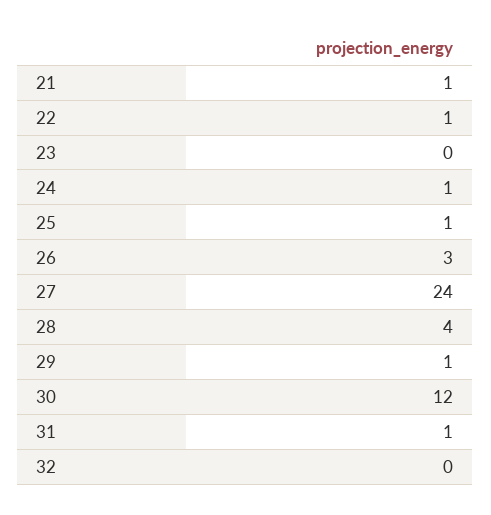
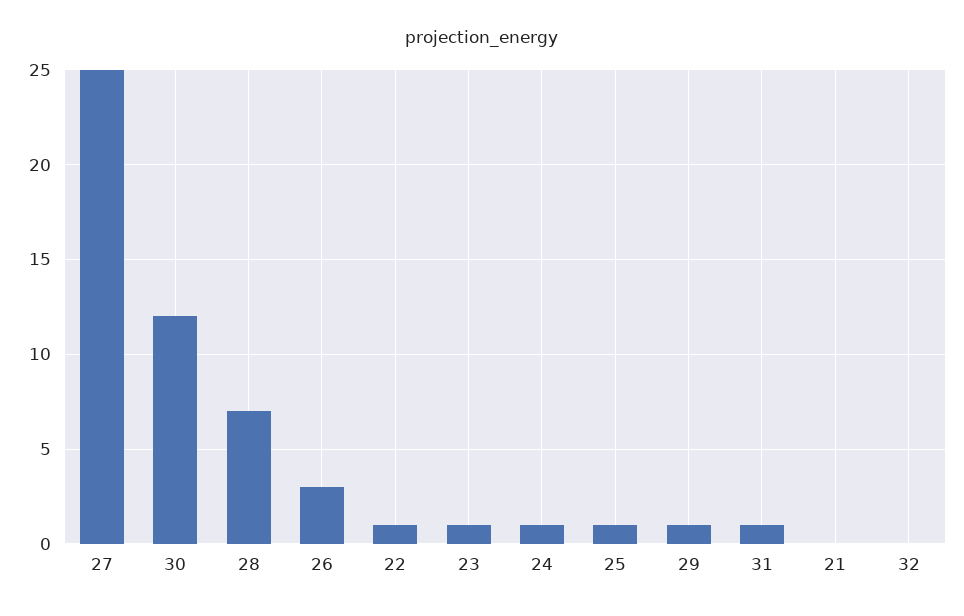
  {
-   "21": 1,
+   "21": 0,
    "22": 1,
-   "23": 0,
+   "23": 1,
    "24": 1,
    "25": 1,
    "26": 3,
-   "27": 24,
+   "27": 25,
-   "28": 4,
+   "28": 7,
    "29": 1,
    "30": 12,
    "31": 1,
    "32": 0
  }

